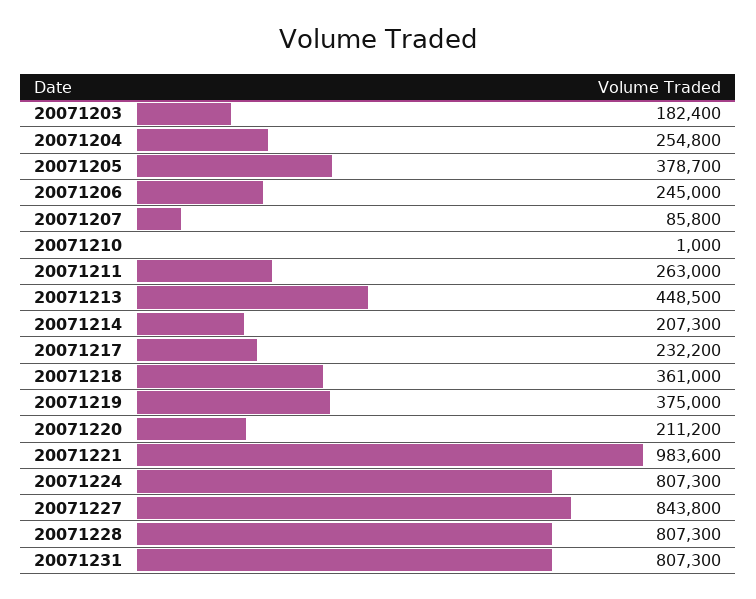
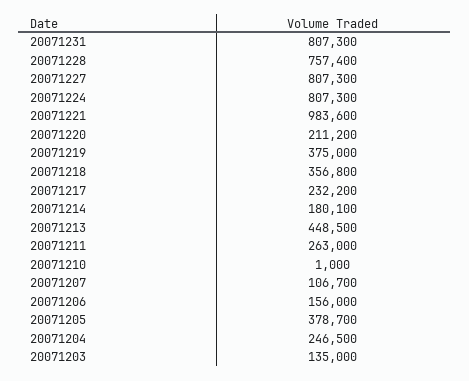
  {
-   "20071203": 182400,
+   "20071203": 135000,
-   "20071204": 254800,
+   "20071204": 246500,
    "20071205": 378700,
-   "20071206": 245000,
+   "20071206": 156000,
-   "20071207": 85800,
+   "20071207": 106700,
    "20071210": 1000,
    "20071211": 263000,
    "20071213": 448500,
-   "20071214": 207300,
+   "20071214": 180100,
    "20071217": 232200,
-   "20071218": 361000,
+   "20071218": 356800,
    "20071219": 375000,
    "20071220": 211200,
    "20071221": 983600,
    "20071224": 807300,
-   "20071227": 843800,
+   "20071227": 807300,
-   "20071228": 807300,
+   "20071228": 757400,
    "20071231": 807300
  }

